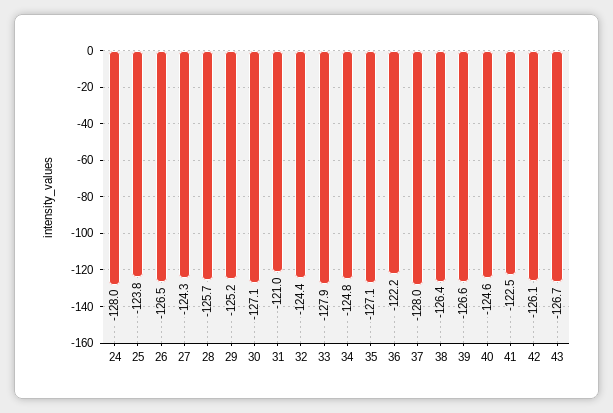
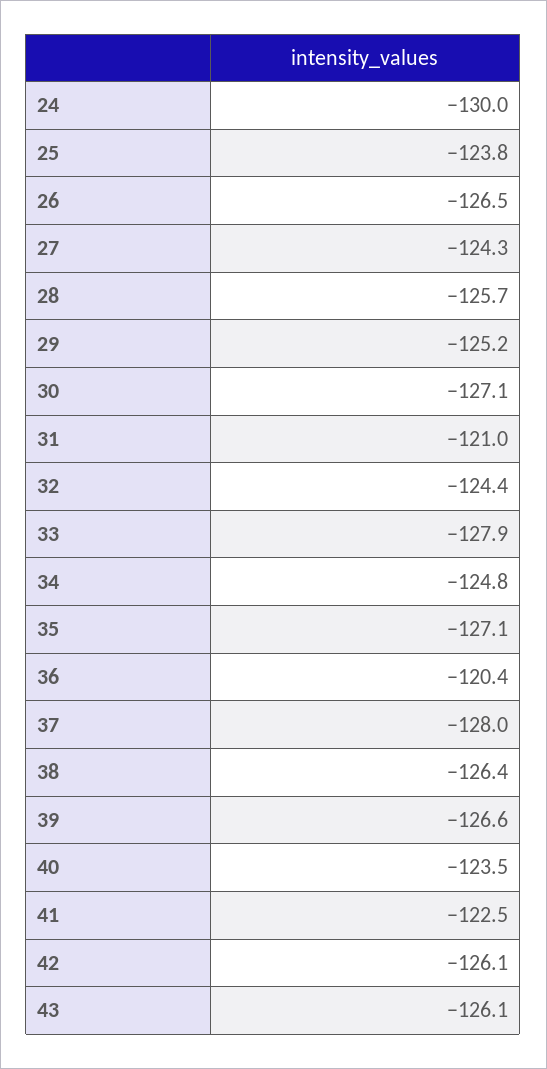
  {
-   "24": -128,
+   "24": -130,
    "25": -123.8,
    "26": -126.5,
    "27": -124.3,
    "28": -125.7,
    "29": -125.2,
    "30": -127.1,
    "31": -121,
    "32": -124.4,
    "33": -127.9,
    "34": -124.8,
    "35": -127.1,
-   "36": -122.2,
+   "36": -120.4,
    "37": -128,
    "38": -126.4,
    "39": -126.6,
-   "40": -124.6,
+   "40": -123.5,
    "41": -122.5,
    "42": -126.1,
-   "43": -126.7
+   "43": -126.1
  }

